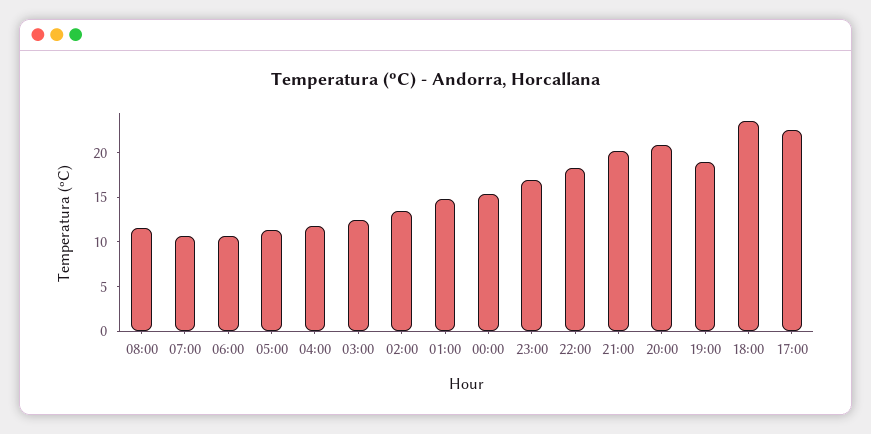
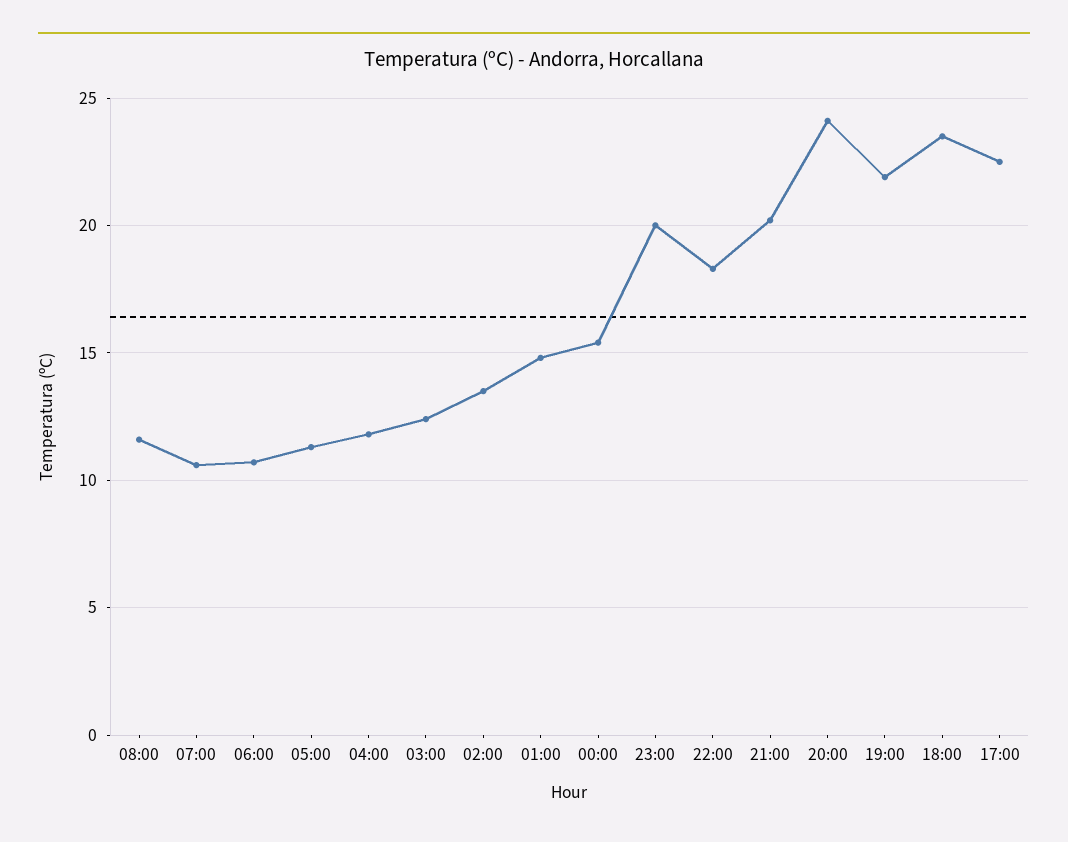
  {
    "08:00": 11.5,
    "07:00": 10.5,
    "06:00": 10.5,
    "05:00": 11.5,
    "04:00": 12,
    "03:00": 12.5,
    "02:00": 13.5,
    "01:00": 15,
    "00:00": 15.5,
-   "23:00": 17,
+   "23:00": 20,
    "22:00": 18.5,
    "21:00": 20,
-   "20:00": 21,
+   "20:00": 24,
-   "19:00": 19,
+   "19:00": 22,
    "18:00": 23.5,
    "17:00": 22.5
  }

